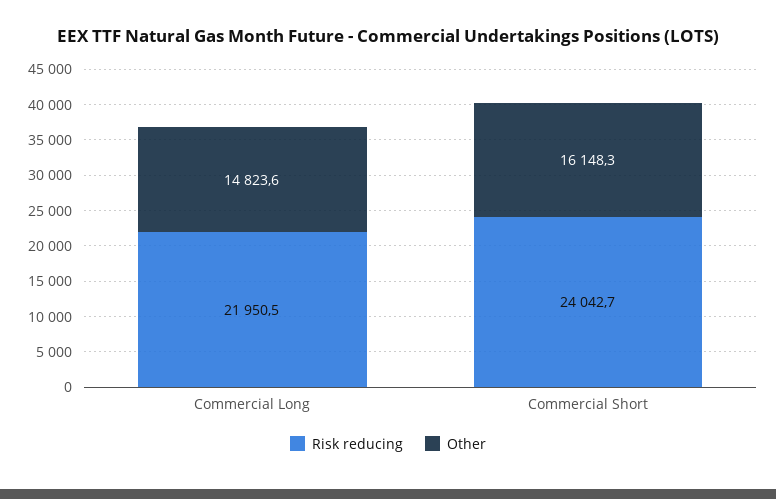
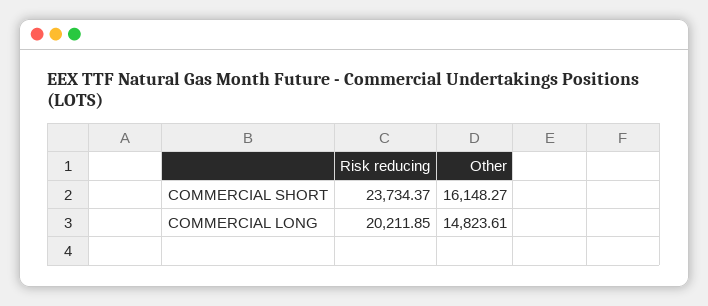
  {
    "Risk reducing": {
-     "Commercial Long": 21950.5,
+     "Commercial Long": 20211.85,
-     "Commercial Short": 24042.7
+     "Commercial Short": 23734.37
    },
    "Other": {
      "Commercial Long": 14823.61,
      "Commercial Short": 16148.27
    }
  }

